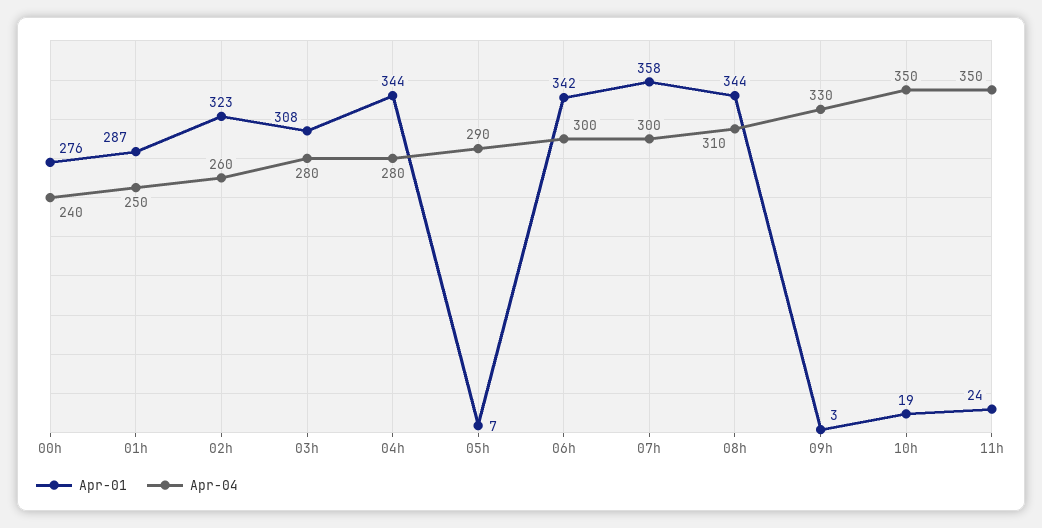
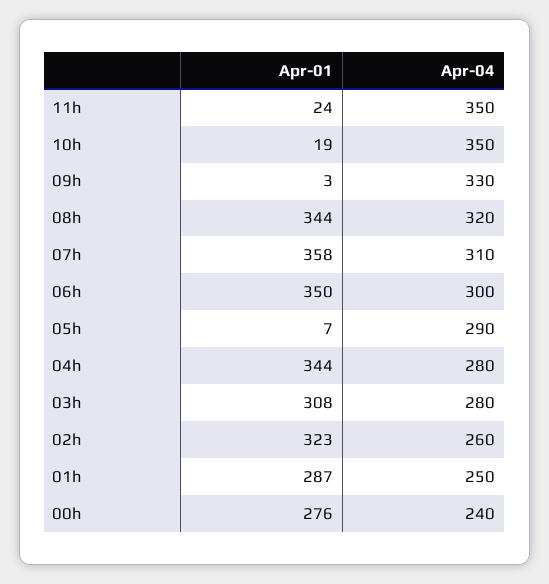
  {
    "Apr-01": {
      "00h": 276,
      "01h": 287,
      "02h": 323,
      "03h": 308,
      "04h": 344,
      "05h": 7,
-     "06h": 342,
+     "06h": 350,
      "07h": 358,
      "08h": 344,
      "09h": 3,
      "10h": 19,
      "11h": 24
    },
    "Apr-04": {
      "00h": 240,
      "01h": 250,
      "02h": 260,
      "03h": 280,
      "04h": 280,
      "05h": 290,
      "06h": 300,
-     "07h": 300,
+     "07h": 310,
-     "08h": 310,
+     "08h": 320,
      "09h": 330,
      "10h": 350,
      "11h": 350
    }
  }

